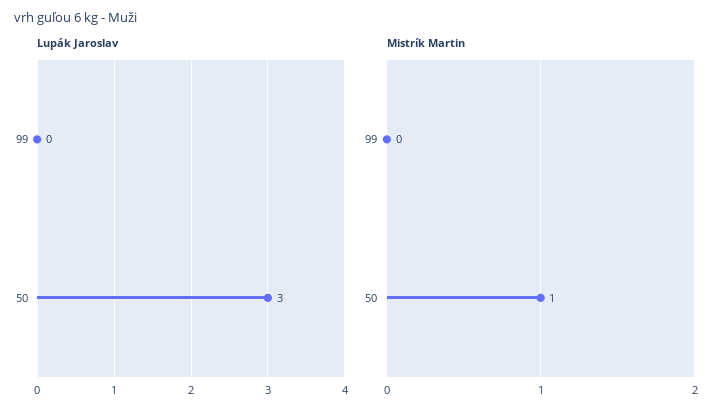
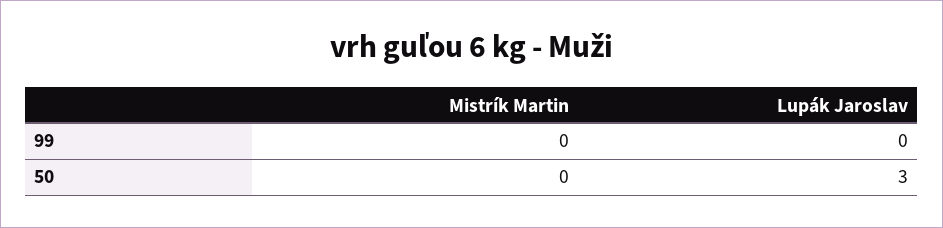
  {
    "Lupák Jaroslav": {
      "99": 0,
      "50": 3
    },
    "Mistrík Martin": {
      "99": 0,
-     "50": 1
+     "50": 0
    }
  }

